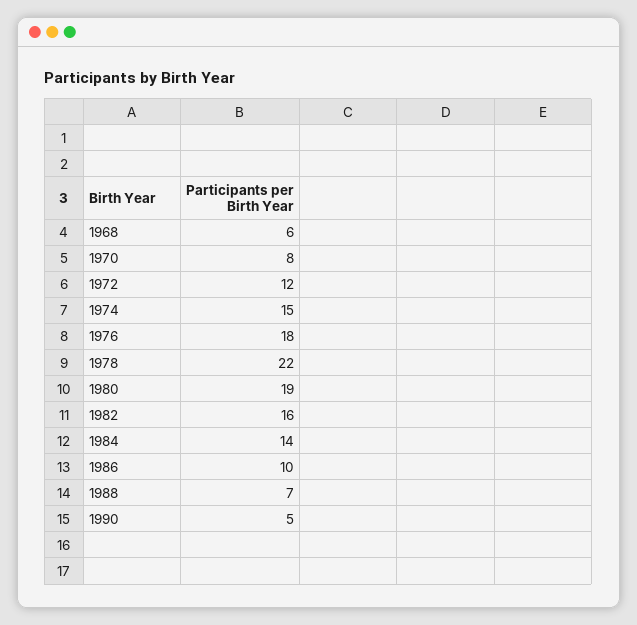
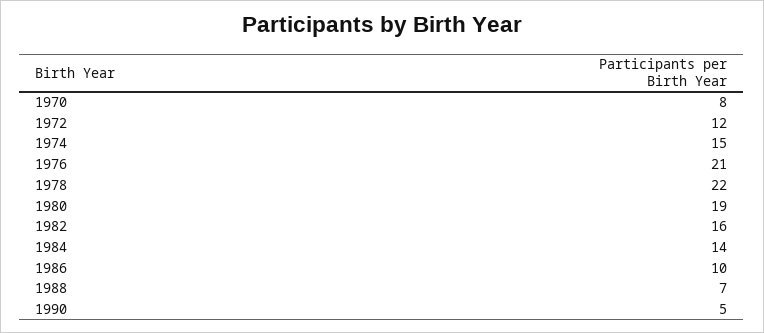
  {
-   "1968": 6,
    "1970": 8,
    "1972": 12,
    "1974": 15,
-   "1976": 18,
+   "1976": 21,
    "1978": 22,
    "1980": 19,
    "1982": 16,
    "1984": 14,
    "1986": 10,
    "1988": 7,
    "1990": 5
  }

